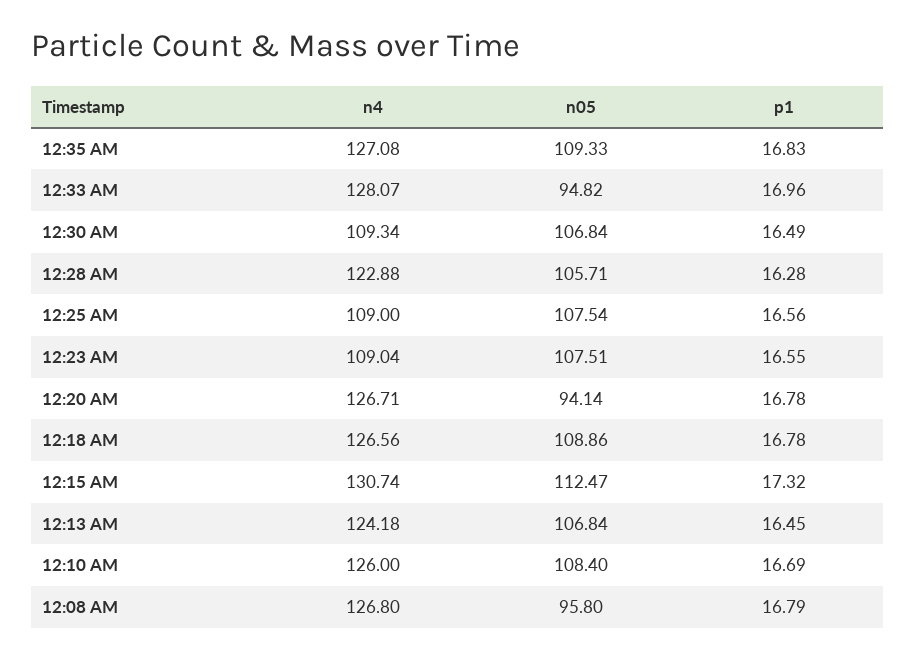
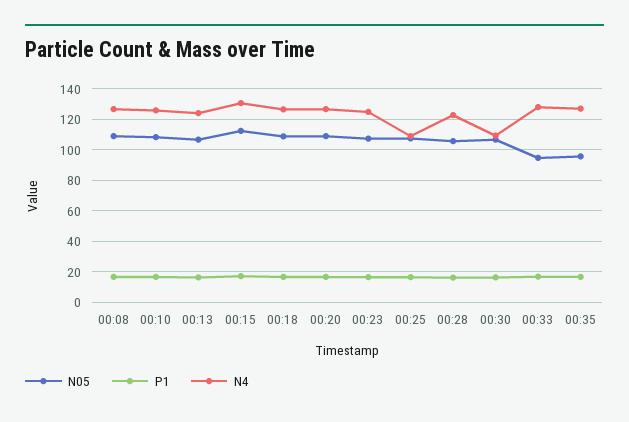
  {
    "n4": {
      "12:35 AM": 127.08,
      "12:33 AM": 128.07,
      "12:30 AM": 109.34,
      "12:28 AM": 122.88,
      "12:25 AM": 109,
-     "12:23 AM": 109.04,
+     "12:23 AM": 125,
      "12:20 AM": 126.71,
      "12:18 AM": 126.56,
      "12:15 AM": 130.74,
      "12:13 AM": 124.18,
      "12:10 AM": 126,
      "12:08 AM": 126.8
    },
    "n05": {
-     "12:35 AM": 109.33,
+     "12:35 AM": 95,
      "12:33 AM": 94.82,
      "12:30 AM": 106.84,
      "12:28 AM": 105.71,
      "12:25 AM": 107.54,
      "12:23 AM": 107.51,
-     "12:20 AM": 94.14,
+     "12:20 AM": 110,
      "12:18 AM": 108.86,
      "12:15 AM": 112.47,
      "12:13 AM": 106.84,
      "12:10 AM": 108.4,
-     "12:08 AM": 95.8
+     "12:08 AM": 110
    },
    "p1": {
      "12:35 AM": 16.83,
      "12:33 AM": 16.96,
      "12:30 AM": 16.49,
      "12:28 AM": 16.28,
      "12:25 AM": 16.56,
      "12:23 AM": 16.55,
      "12:20 AM": 16.78,
      "12:18 AM": 16.78,
      "12:15 AM": 17.32,
      "12:13 AM": 16.45,
      "12:10 AM": 16.69,
      "12:08 AM": 16.79
    }
  }

